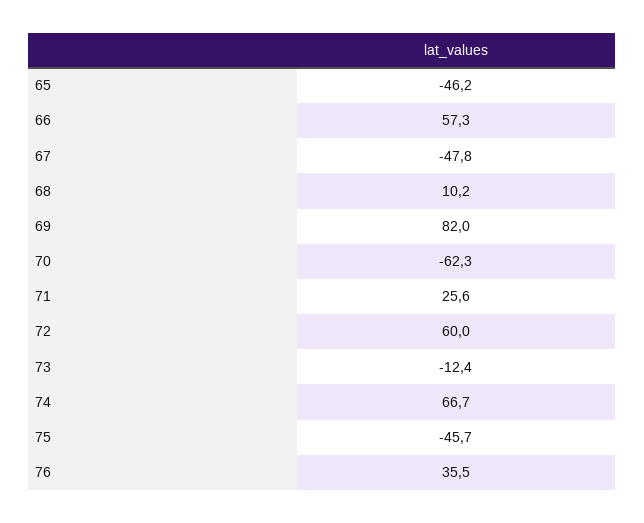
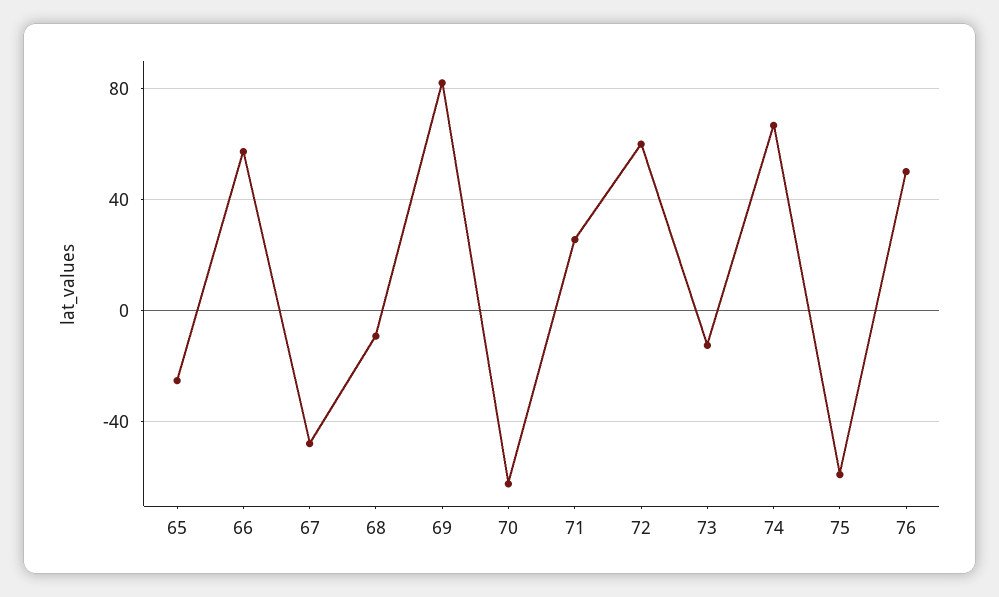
  {
-   "65": -46.2,
+   "65": -25,
    "66": 57.3,
    "67": -47.8,
-   "68": 10.2,
+   "68": -10,
    "69": 82,
    "70": -62.3,
    "71": 25.6,
    "72": 60,
    "73": -12.4,
    "74": 66.7,
-   "75": -45.7,
+   "75": -60,
-   "76": 35.5
+   "76": 50
  }

